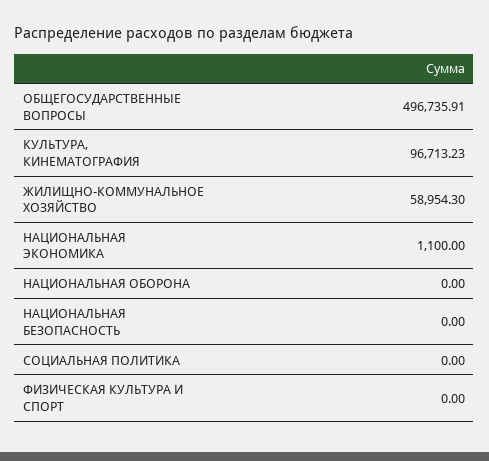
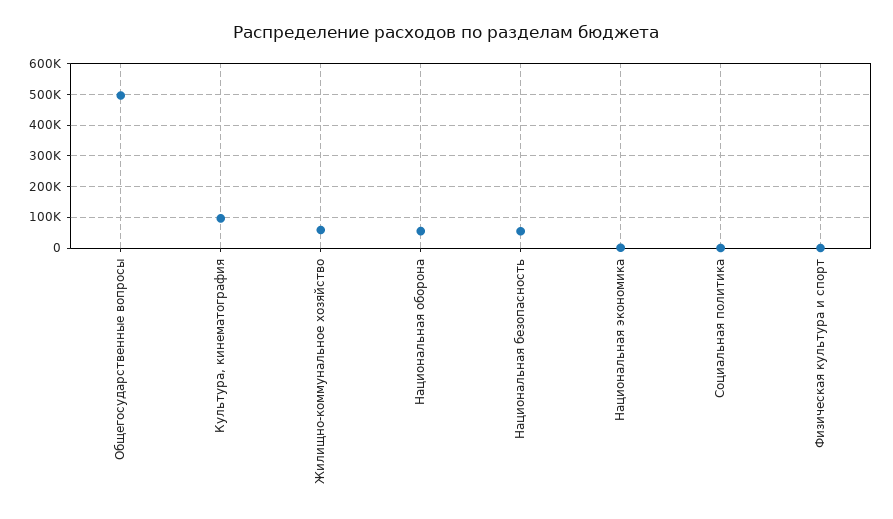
  {
    "ОБЩЕГОСУДАРСТВЕННЫЕ ВОПРОСЫ": 496735.91,
    "КУЛЬТУРА, КИНЕМАТОГРАФИЯ": 96713.23,
    "ЖИЛИЩНО-КОММУНАЛЬНОЕ ХОЗЯЙСТВО": 58954.3,
    "НАЦИОНАЛЬНАЯ ЭКОНОМИКА": 1100,
-   "НАЦИОНАЛЬНАЯ ОБОРОНА": 0,
+   "НАЦИОНАЛЬНАЯ ОБОРОНА": 60000,
-   "НАЦИОНАЛЬНАЯ БЕЗОПАСНОСТЬ": 0,
+   "НАЦИОНАЛЬНАЯ БЕЗОПАСНОСТЬ": 60000,
    "СОЦИАЛЬНАЯ ПОЛИТИКА": 0,
    "ФИЗИЧЕСКАЯ КУЛЬТУРА И СПОРТ": 0
  }

